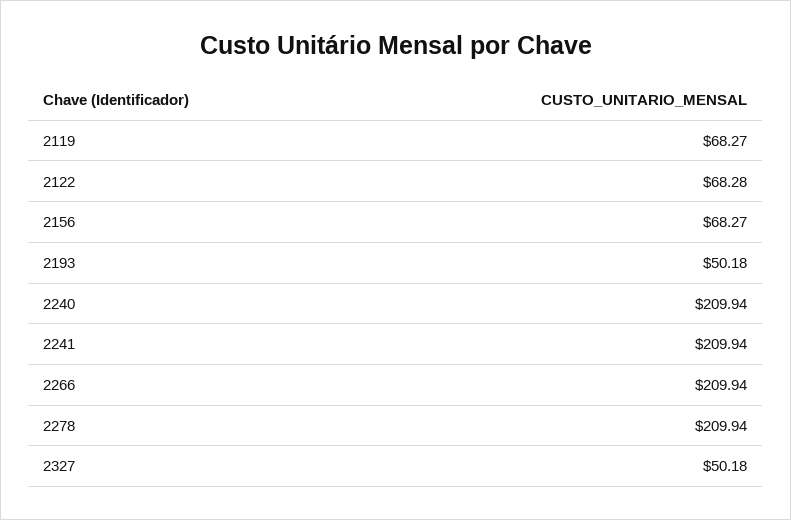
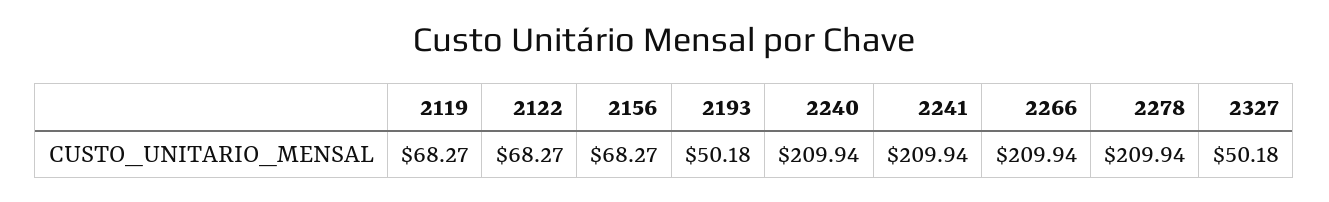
  {
    "2119": 68.27,
-   "2122": 68.28,
+   "2122": 68.27,
    "2156": 68.27,
    "2193": 50.18,
    "2240": 209.94,
    "2241": 209.94,
    "2266": 209.94,
    "2278": 209.94,
    "2327": 50.18
  }

